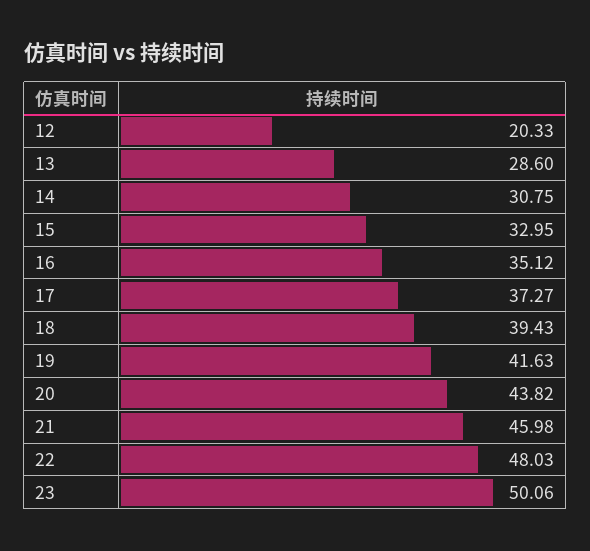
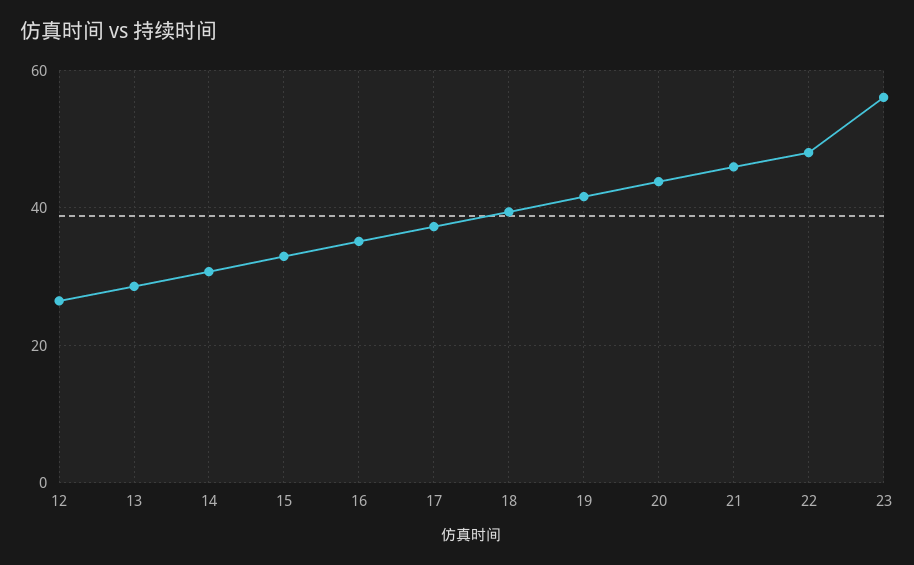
  {
-   "12": 20.33,
+   "12": 26,
    "13": 28.6,
    "14": 30.75,
    "15": 32.95,
    "16": 35.12,
    "17": 37.27,
    "18": 39.43,
    "19": 41.63,
    "20": 43.82,
    "21": 45.98,
    "22": 48.03,
-   "23": 50.06
+   "23": 56
  }

